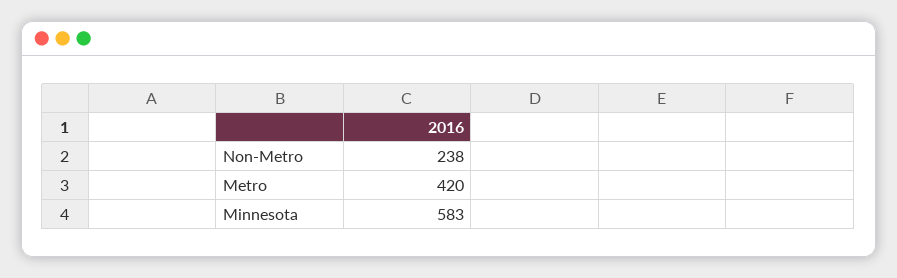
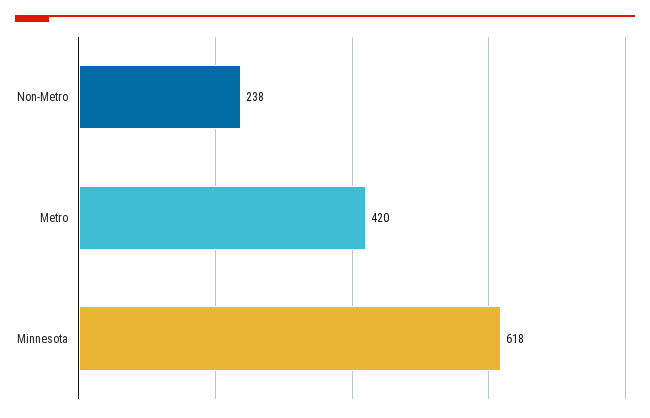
  {
    "Non-Metro": 238,
    "Metro": 420,
-   "Minnesota": 583
+   "Minnesota": 618
  }

